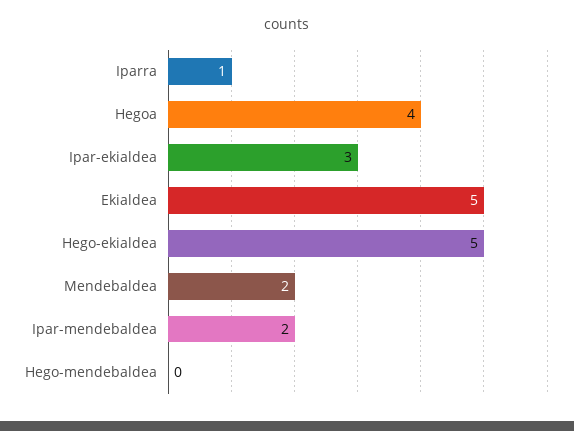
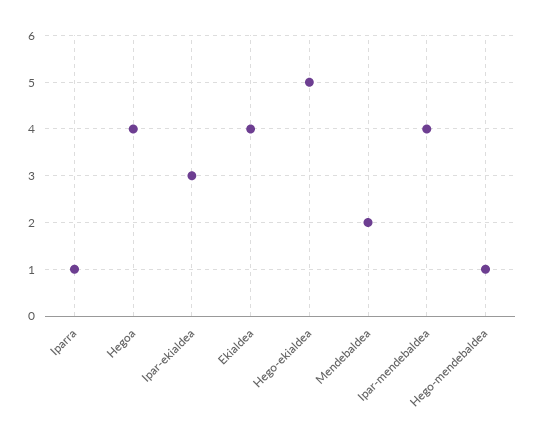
  {
    "Iparra": 1,
    "Hegoa": 4,
    "Ipar-ekialdea": 3,
-   "Ekialdea": 5,
+   "Ekialdea": 4,
    "Hego-ekialdea": 5,
    "Mendebaldea": 2,
-   "Ipar-mendebaldea": 2,
+   "Ipar-mendebaldea": 4,
-   "Hego-mendebaldea": 0
+   "Hego-mendebaldea": 1
  }

